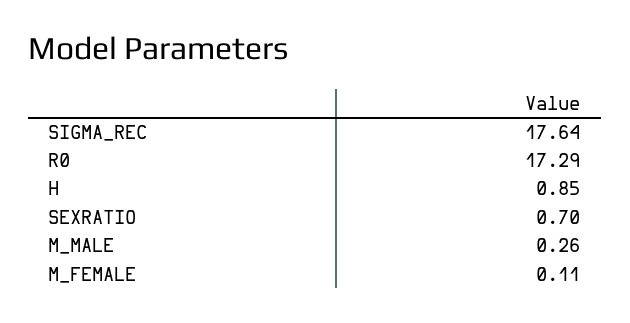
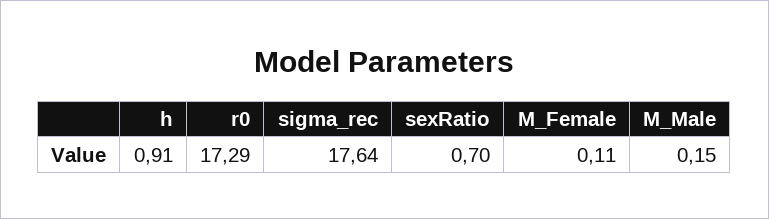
  {
    "SIGMA_REC": 17.64,
    "R0": 17.29,
-   "H": 0.85,
+   "H": 0.91,
    "SEXRATIO": 0.7,
-   "M_MALE": 0.26,
+   "M_MALE": 0.15,
    "M_FEMALE": 0.11
  }

